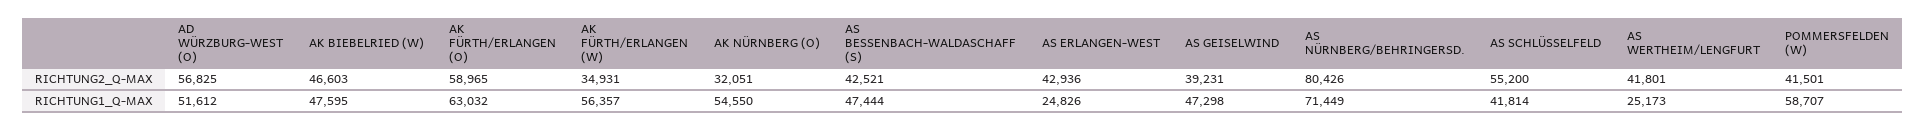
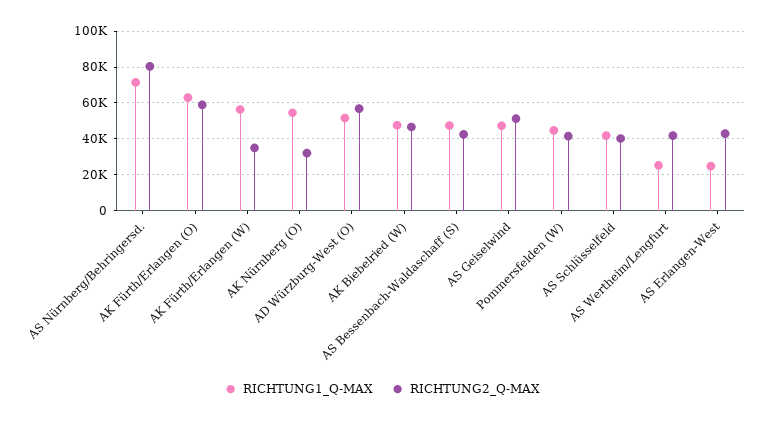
  {
    "RICHTUNG2_Q-MAX": {
      "AD WÜRZBURG-WEST (O)": 56825,
      "AK BIEBELRIED (W)": 46603,
      "AK FÜRTH/ERLANGEN (O)": 58965,
      "AK FÜRTH/ERLANGEN (W)": 34931,
      "AK NÜRNBERG (O)": 32051,
      "AS BESSENBACH-WALDASCHAFF (S)": 42521,
      "AS ERLANGEN-WEST": 42936,
-     "AS GEISELWIND": 39231,
+     "AS GEISELWIND": 50000,
      "AS NÜRNBERG/BEHRINGERSD.": 80426,
-     "AS SCHLÜSSELFELD": 55200,
+     "AS SCHLÜSSELFELD": 40000,
      "AS WERTHEIM/LENGFURT": 41801,
      "POMMERSFELDEN (W)": 41501
    },
    "RICHTUNG1_Q-MAX": {
      "AD WÜRZBURG-WEST (O)": 51612,
      "AK BIEBELRIED (W)": 47595,
      "AK FÜRTH/ERLANGEN (O)": 63032,
      "AK FÜRTH/ERLANGEN (W)": 56357,
      "AK NÜRNBERG (O)": 54550,
      "AS BESSENBACH-WALDASCHAFF (S)": 47444,
      "AS ERLANGEN-WEST": 24826,
      "AS GEISELWIND": 47298,
      "AS NÜRNBERG/BEHRINGERSD.": 71449,
      "AS SCHLÜSSELFELD": 41814,
      "AS WERTHEIM/LENGFURT": 25173,
-     "POMMERSFELDEN (W)": 58707
+     "POMMERSFELDEN (W)": 45000
    }
  }

